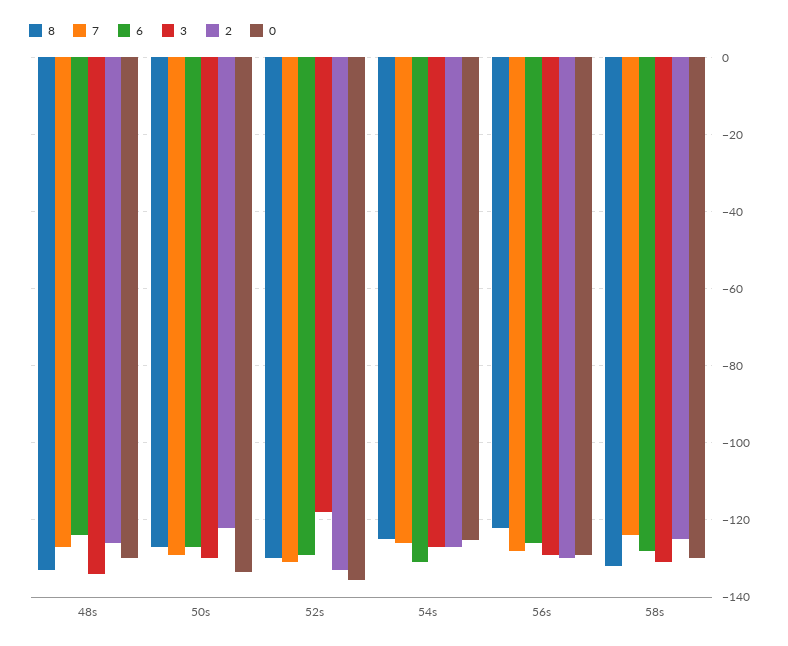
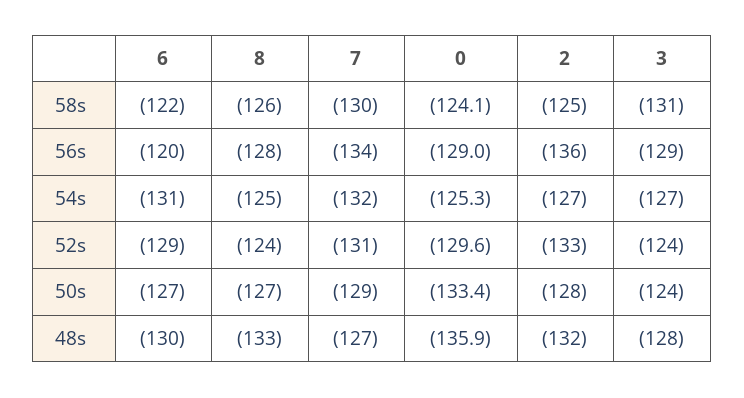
  {
    "8": {
      "48s": -133,
      "50s": -127,
-     "52s": -130,
+     "52s": -124,
      "54s": -125,
-     "56s": -122,
+     "56s": -128,
-     "58s": -132
+     "58s": -126
    },
    "7": {
      "48s": -127,
      "50s": -129,
      "52s": -131,
-     "54s": -126,
+     "54s": -132,
-     "56s": -128,
+     "56s": -134,
-     "58s": -124
+     "58s": -130
    },
    "6": {
-     "48s": -124,
+     "48s": -130,
      "50s": -127,
      "52s": -129,
      "54s": -131,
-     "56s": -126,
+     "56s": -120,
-     "58s": -128
+     "58s": -122
    },
    "3": {
-     "48s": -134,
+     "48s": -128,
-     "50s": -130,
+     "50s": -124,
-     "52s": -118,
+     "52s": -124,
      "54s": -127,
      "56s": -129,
      "58s": -131
    },
    "2": {
-     "48s": -126,
+     "48s": -132,
-     "50s": -122,
+     "50s": -128,
      "52s": -133,
      "54s": -127,
-     "56s": -130,
+     "56s": -136,
      "58s": -125
    },
    "0": {
-     "48s": -130,
+     "48s": -135.9,
      "50s": -133.4,
-     "52s": -136,
+     "52s": -129.6,
      "54s": -125.3,
      "56s": -129,
-     "58s": -130
+     "58s": -124.1
    }
  }

